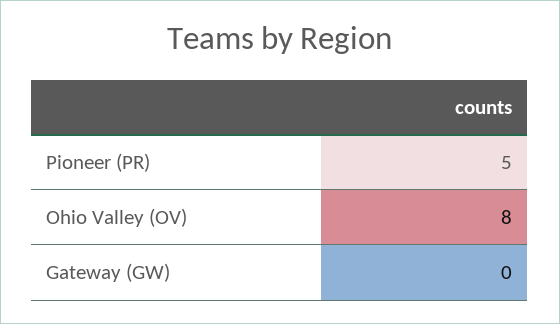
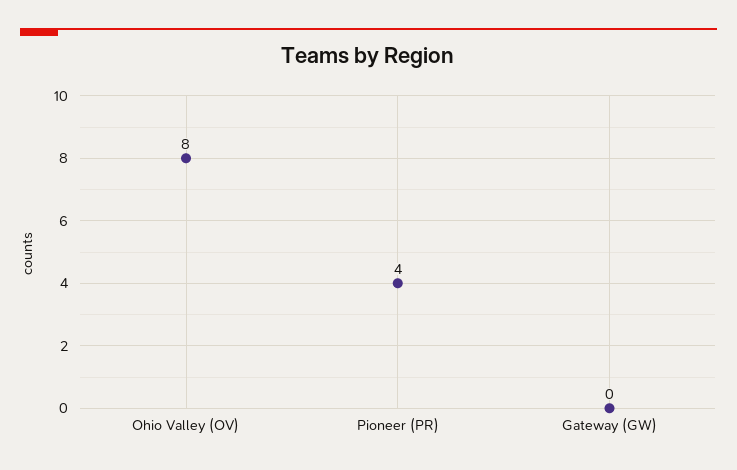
  {
-   "Pioneer (PR)": 5,
+   "Pioneer (PR)": 4,
    "Ohio Valley (OV)": 8,
    "Gateway (GW)": 0
  }

